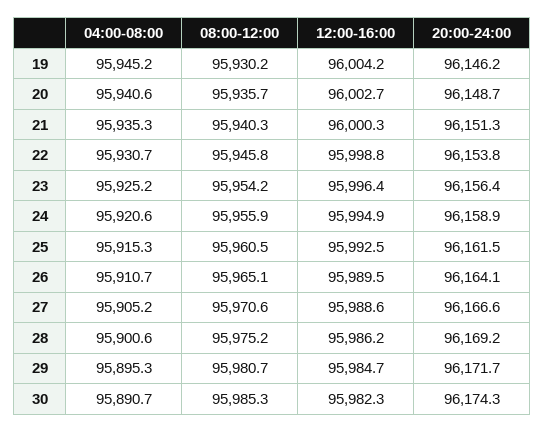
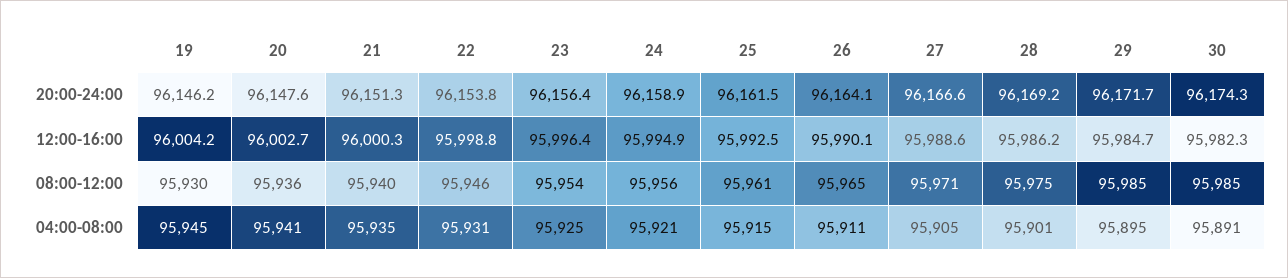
  {
    "04:00-08:00": {
      "19": 95945.2,
      "20": 95940.6,
      "21": 95935.3,
      "22": 95930.7,
      "23": 95925.2,
      "24": 95920.6,
      "25": 95915.3,
      "26": 95910.7,
      "27": 95905.2,
      "28": 95900.6,
      "29": 95895.3,
      "30": 95890.7
    },
    "08:00-12:00": {
      "19": 95930.2,
      "20": 95935.7,
      "21": 95940.3,
      "22": 95945.8,
      "23": 95954.2,
      "24": 95955.9,
      "25": 95960.5,
      "26": 95965.1,
      "27": 95970.6,
      "28": 95975.2,
-     "29": 95980.7,
+     "29": 95985,
      "30": 95985.3
    },
    "12:00-16:00": {
      "19": 96004.2,
      "20": 96002.7,
      "21": 96000.3,
      "22": 95998.8,
      "23": 95996.4,
      "24": 95994.9,
      "25": 95992.5,
-     "26": 95989.5,
+     "26": 95990.1,
      "27": 95988.6,
      "28": 95986.2,
      "29": 95984.7,
      "30": 95982.3
    },
    "20:00-24:00": {
      "19": 96146.2,
-     "20": 96148.7,
+     "20": 96147.6,
      "21": 96151.3,
      "22": 96153.8,
      "23": 96156.4,
      "24": 96158.9,
      "25": 96161.5,
      "26": 96164.1,
      "27": 96166.6,
      "28": 96169.2,
      "29": 96171.7,
      "30": 96174.3
    }
  }

